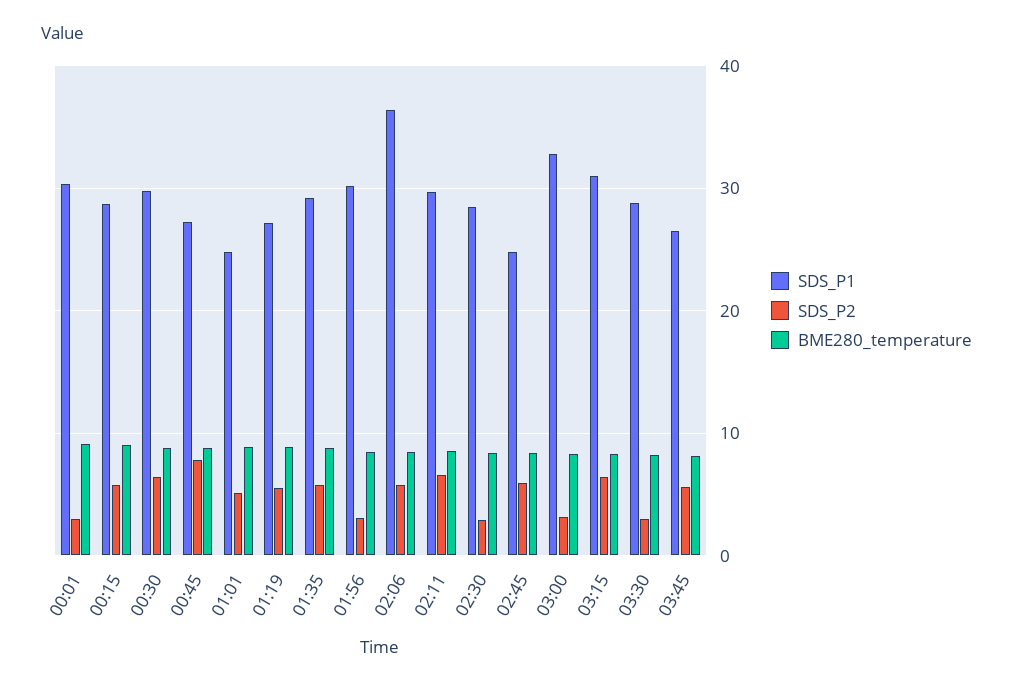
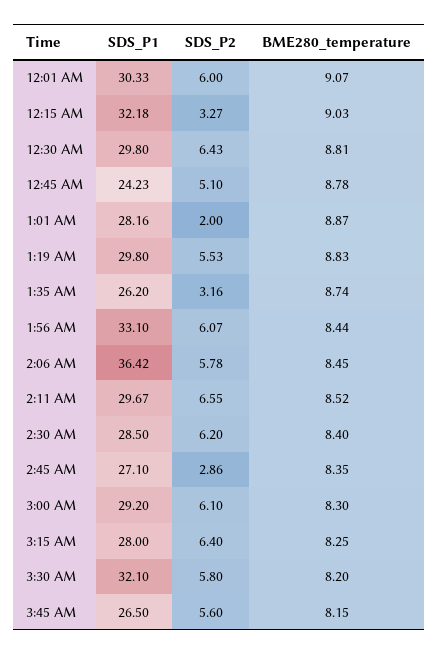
  {
    "SDS_P1": {
      "00:01": 30.33,
-     "00:15": 29,
+     "00:15": 32.18,
      "00:30": 29.8,
-     "00:45": 27,
+     "00:45": 24.23,
-     "01:01": 25,
+     "01:01": 28.16,
-     "01:19": 27,
+     "01:19": 29.8,
-     "01:35": 29,
+     "01:35": 26.2,
-     "01:56": 30,
+     "01:56": 33.1,
      "02:06": 36.42,
      "02:11": 29.67,
      "02:30": 28.5,
-     "02:45": 25,
+     "02:45": 27.1,
-     "03:00": 33,
+     "03:00": 29.2,
-     "03:15": 31,
+     "03:15": 28,
-     "03:30": 29,
+     "03:30": 32.1,
      "03:45": 26.5
    },
    "SDS_P2": {
-     "00:01": 3,
+     "00:01": 6,
-     "00:15": 6,
+     "00:15": 3.27,
      "00:30": 6.43,
-     "00:45": 8,
+     "00:45": 5.1,
-     "01:01": 5,
+     "01:01": 2,
      "01:19": 5.53,
-     "01:35": 6,
+     "01:35": 3.16,
-     "01:56": 3,
+     "01:56": 6.07,
      "02:06": 5.78,
      "02:11": 6.55,
-     "02:30": 3,
+     "02:30": 6.2,
-     "02:45": 6,
+     "02:45": 2.86,
-     "03:00": 3,
+     "03:00": 6.1,
      "03:15": 6.4,
-     "03:30": 3,
+     "03:30": 5.8,
      "03:45": 5.6
    },
    "BME280_temperature": {
      "00:01": 9.07,
      "00:15": 9.03,
      "00:30": 8.81,
      "00:45": 8.78,
      "01:01": 8.87,
      "01:19": 8.83,
      "01:35": 8.74,
      "01:56": 8.44,
      "02:06": 8.45,
      "02:11": 8.52,
      "02:30": 8.4,
      "02:45": 8.35,
      "03:00": 8.3,
      "03:15": 8.25,
      "03:30": 8.2,
      "03:45": 8.15
    }
  }

